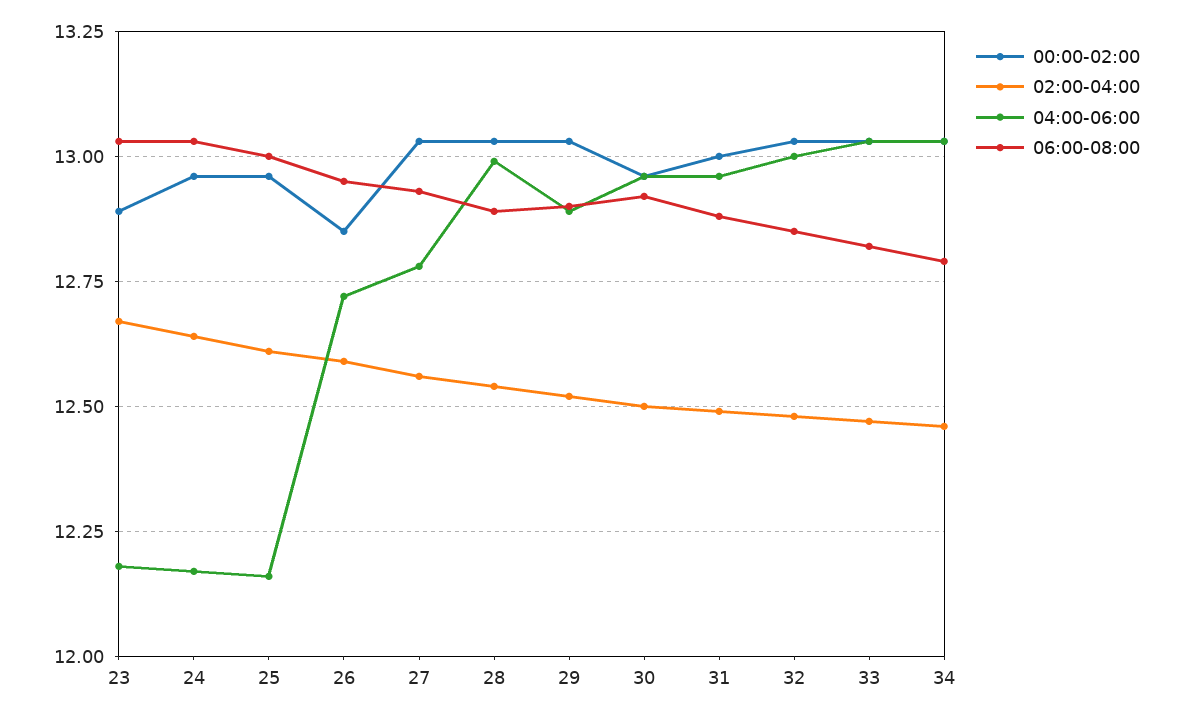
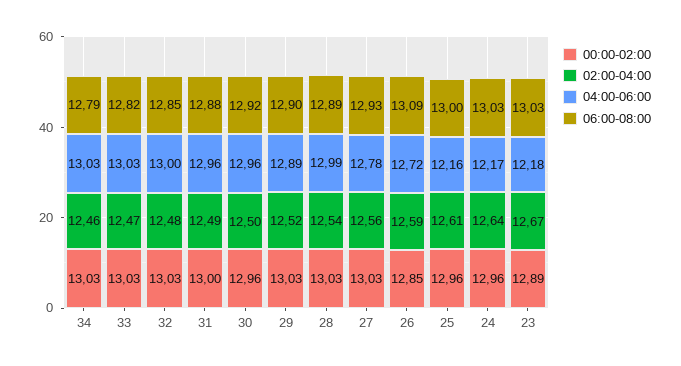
  {
    "00:00-02:00": {
      "23": 12.89,
      "24": 12.96,
      "25": 12.96,
      "26": 12.85,
      "27": 13.03,
      "28": 13.03,
      "29": 13.03,
      "30": 12.96,
      "31": 13,
      "32": 13.03,
      "33": 13.03,
      "34": 13.03
    },
    "02:00-04:00": {
      "23": 12.67,
      "24": 12.64,
      "25": 12.61,
      "26": 12.59,
      "27": 12.56,
      "28": 12.54,
      "29": 12.52,
      "30": 12.5,
      "31": 12.49,
      "32": 12.48,
      "33": 12.47,
      "34": 12.46
    },
    "04:00-06:00": {
      "23": 12.18,
      "24": 12.17,
      "25": 12.16,
      "26": 12.72,
      "27": 12.78,
      "28": 12.99,
      "29": 12.89,
      "30": 12.96,
      "31": 12.96,
      "32": 13,
      "33": 13.03,
      "34": 13.03
    },
    "06:00-08:00": {
      "23": 13.03,
      "24": 13.03,
      "25": 13,
-     "26": 12.95,
+     "26": 13.09,
      "27": 12.93,
      "28": 12.89,
      "29": 12.9,
      "30": 12.92,
      "31": 12.88,
      "32": 12.85,
      "33": 12.82,
      "34": 12.79
    }
  }

